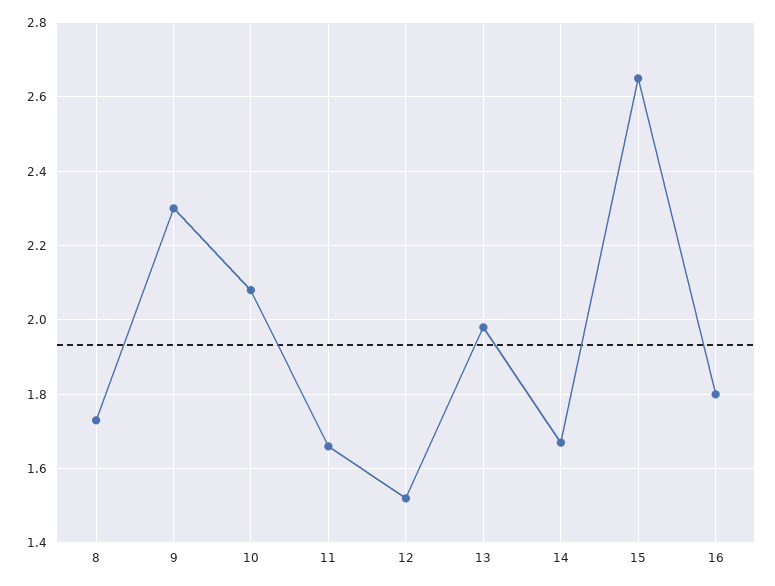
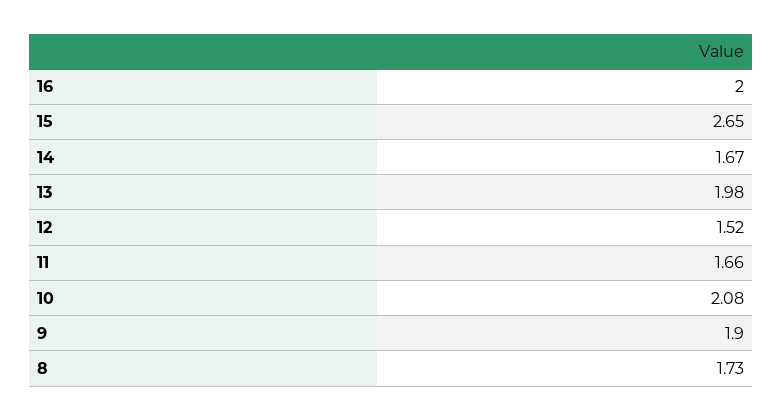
  {
    "8": 1.73,
-   "9": 2.3,
+   "9": 1.9,
    "10": 2.08,
    "11": 1.66,
    "12": 1.52,
    "13": 1.98,
    "14": 1.67,
    "15": 2.65,
-   "16": 1.8
+   "16": 2
  }

